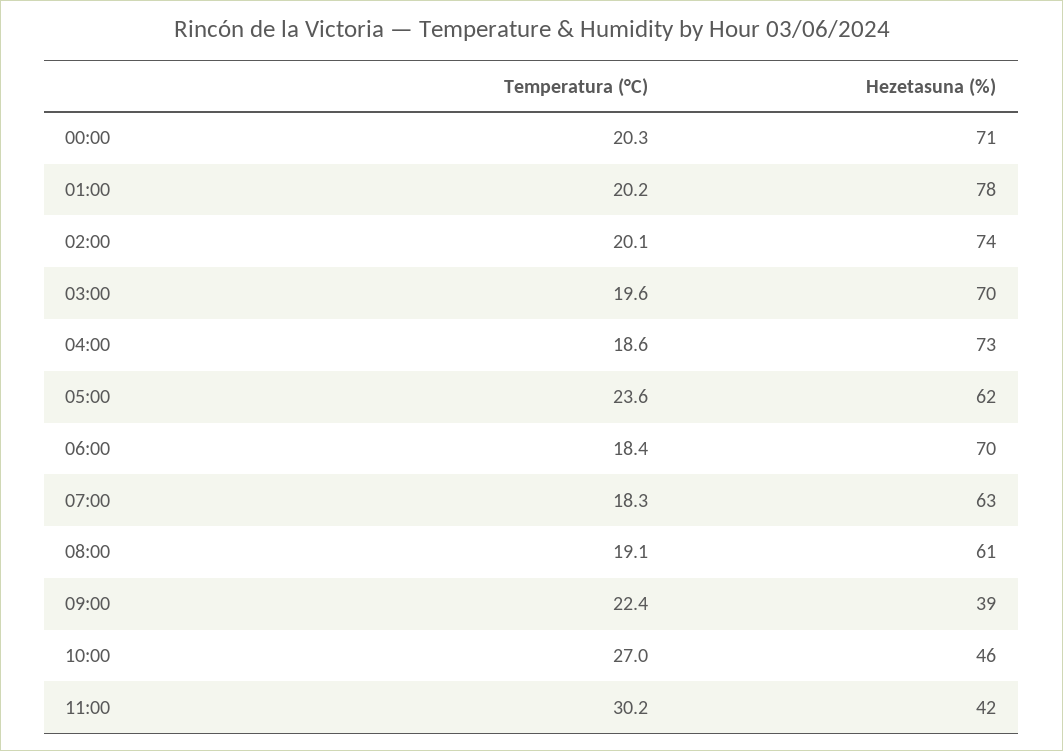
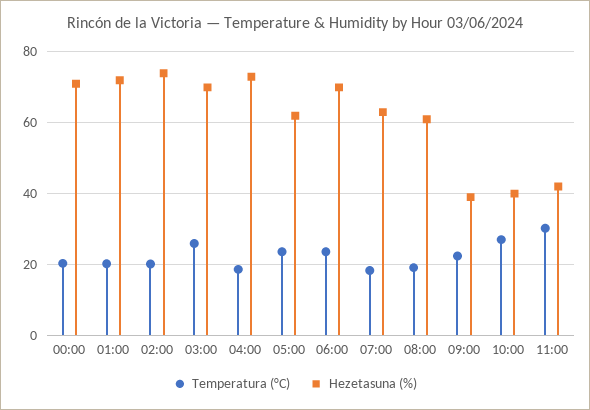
  {
    "Temperatura (°C)": {
      "00:00": 20.3,
      "01:00": 20.2,
      "02:00": 20.1,
-     "03:00": 19.6,
+     "03:00": 26,
      "04:00": 18.6,
      "05:00": 23.6,
-     "06:00": 18.4,
+     "06:00": 24,
      "07:00": 18.3,
      "08:00": 19.1,
      "09:00": 22.4,
      "10:00": 27,
      "11:00": 30.2
    },
    "Hezetasuna (%)": {
      "00:00": 71,
-     "01:00": 78,
+     "01:00": 72,
      "02:00": 74,
      "03:00": 70,
      "04:00": 73,
      "05:00": 62,
      "06:00": 70,
      "07:00": 63,
      "08:00": 61,
      "09:00": 39,
-     "10:00": 46,
+     "10:00": 40,
      "11:00": 42
    }
  }

